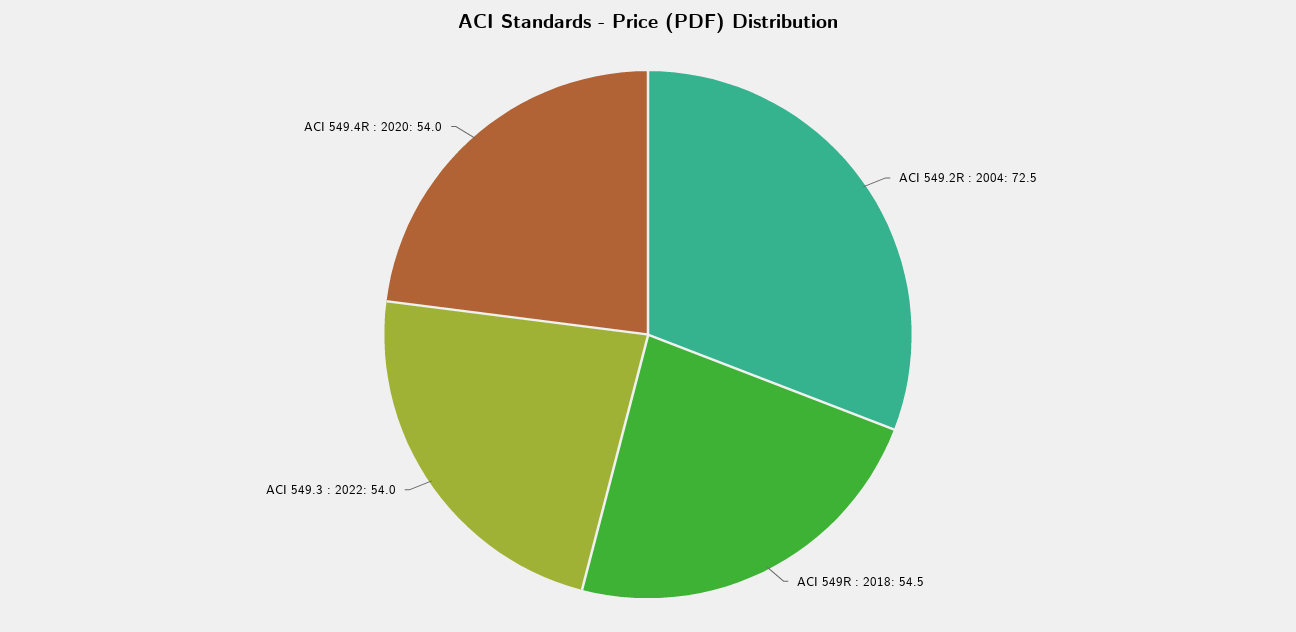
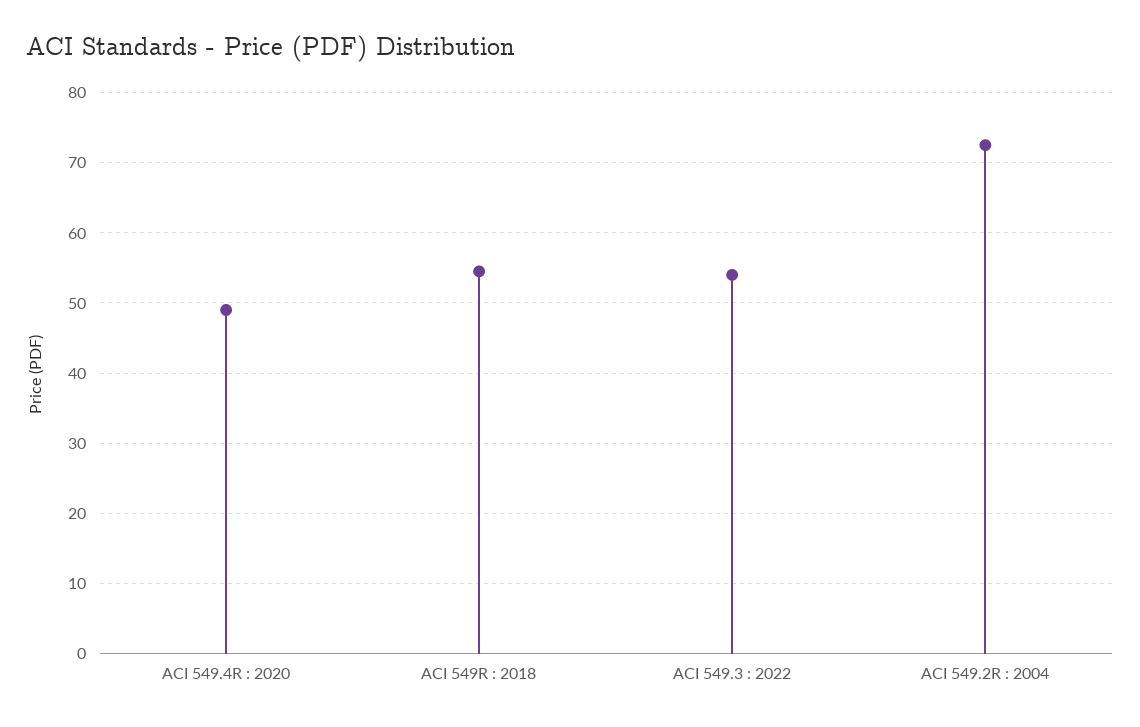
  {
    "ACI 549.2R : 2004": 72.5,
    "ACI 549R : 2018": 54.5,
    "ACI 549.3 : 2022": 54,
-   "ACI 549.4R : 2020": 54
+   "ACI 549.4R : 2020": 49
  }

